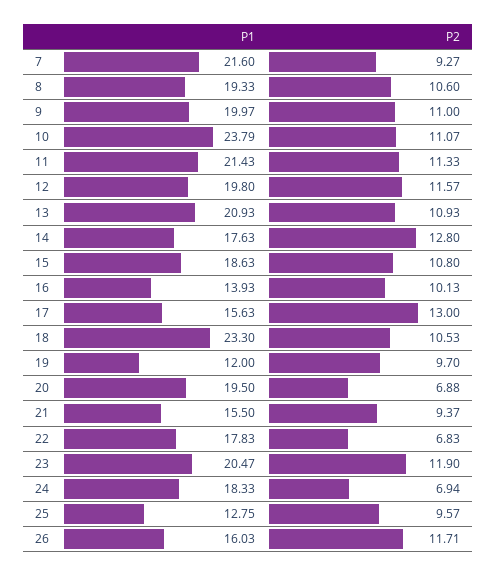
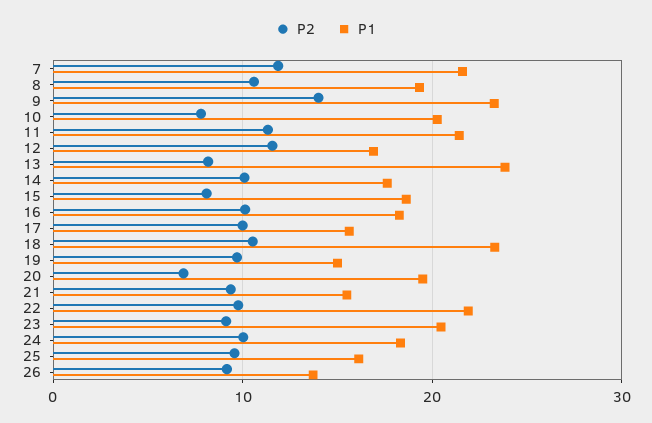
  {
    "P1": {
      "7": 21.6,
      "8": 19.33,
-     "9": 19.97,
+     "9": 23,
-     "10": 23.79,
+     "10": 20,
      "11": 21.43,
-     "12": 19.8,
+     "12": 17,
-     "13": 20.93,
+     "13": 24,
      "14": 17.63,
      "15": 18.63,
-     "16": 13.93,
+     "16": 18,
      "17": 15.63,
      "18": 23.3,
-     "19": 12,
+     "19": 15,
      "20": 19.5,
      "21": 15.5,
-     "22": 17.83,
+     "22": 22,
      "23": 20.47,
      "24": 18.33,
-     "25": 12.75,
+     "25": 16,
-     "26": 16.03
+     "26": 14
    },
    "P2": {
-     "7": 9.27,
+     "7": 12,
      "8": 10.6,
-     "9": 11,
+     "9": 14,
-     "10": 11.07,
+     "10": 8,
      "11": 11.33,
      "12": 11.57,
-     "13": 10.93,
+     "13": 8,
-     "14": 12.8,
+     "14": 10,
-     "15": 10.8,
+     "15": 8,
      "16": 10.13,
-     "17": 13,
+     "17": 10,
      "18": 10.53,
      "19": 9.7,
      "20": 6.88,
      "21": 9.37,
-     "22": 6.83,
+     "22": 10,
-     "23": 11.9,
+     "23": 9,
-     "24": 6.94,
+     "24": 10,
      "25": 9.57,
-     "26": 11.71
+     "26": 9
    }
  }

